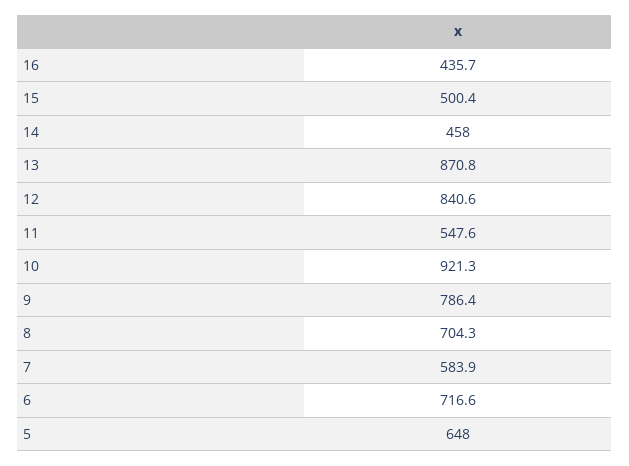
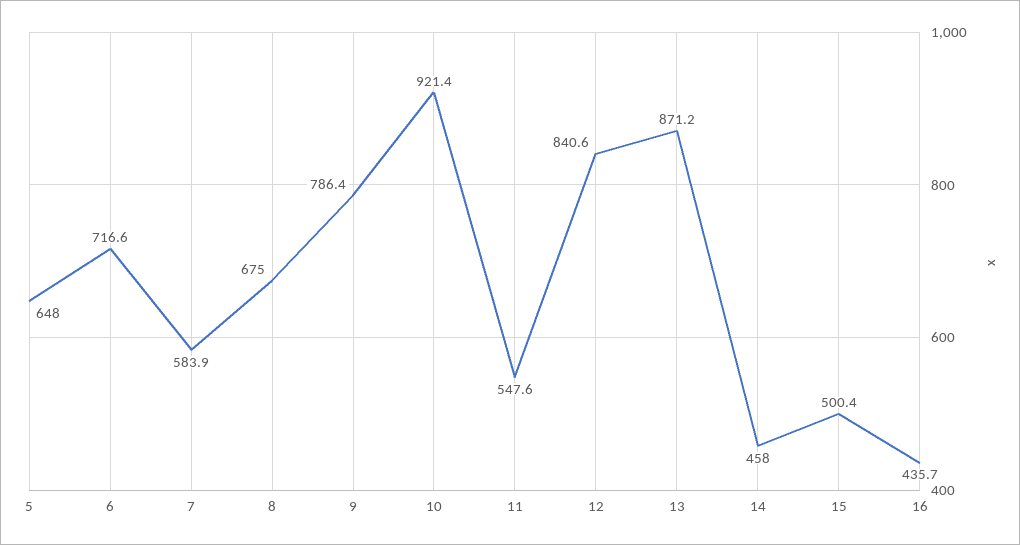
  {
    "16": 435.7,
    "15": 500.4,
    "14": 458,
-   "13": 870.8,
+   "13": 871.2,
    "12": 840.6,
    "11": 547.6,
-   "10": 921.3,
+   "10": 921.4,
    "9": 786.4,
-   "8": 704.3,
+   "8": 675,
    "7": 583.9,
    "6": 716.6,
    "5": 648
  }

